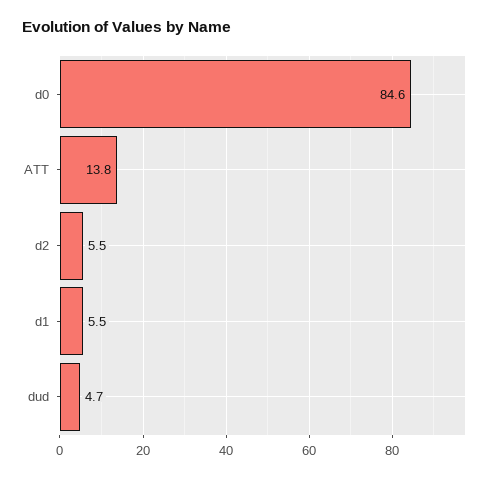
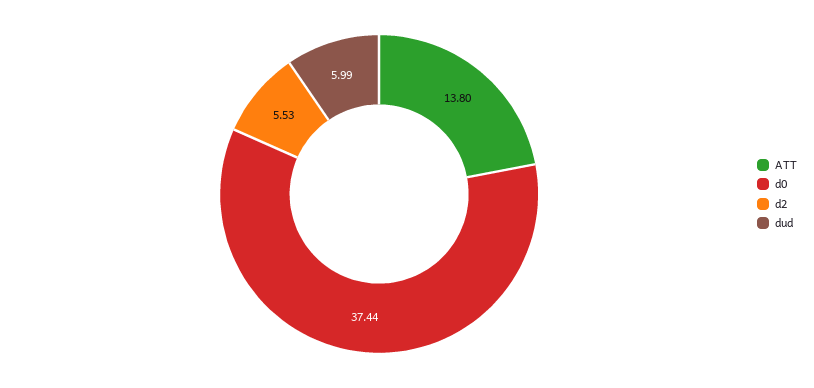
  {
-   "d0": 84.6,
+   "d0": 37.44,
    "ATT": 13.8,
    "d2": 5.53,
-   "d1": 5.5,
-   "dud": 4.7
+   "dud": 5.99
  }

